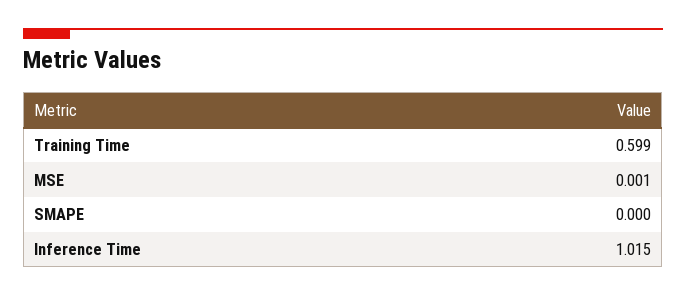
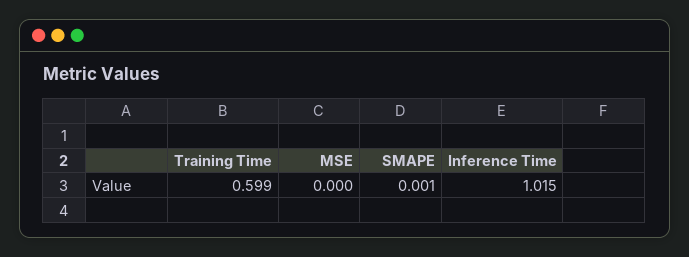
  {
    "Training Time": 0.599,
-   "MSE": 0.001,
+   "MSE": 0,
-   "SMAPE": 0,
+   "SMAPE": 0.001,
    "Inference Time": 1.015
  }

